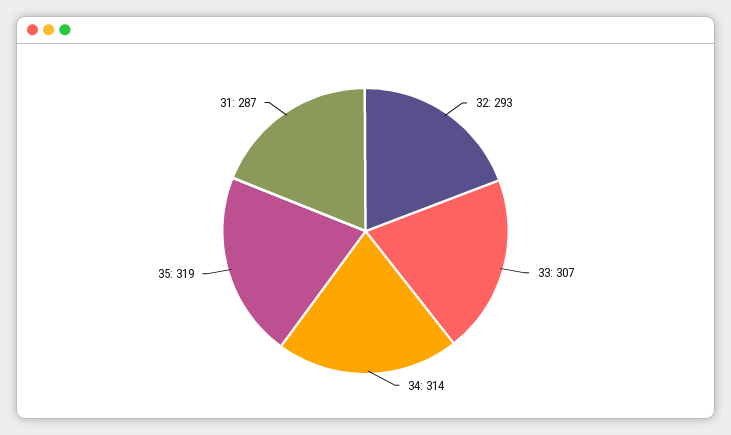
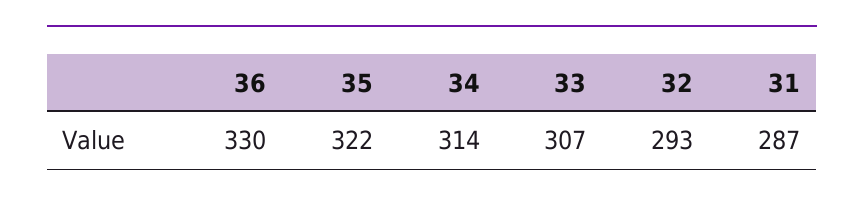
  {
    "32": 293,
    "33": 307,
    "34": 314,
-   "35": 319,
+   "35": 322,
-   "31": 287
+   "31": 287,
+   "36": 330
  }

